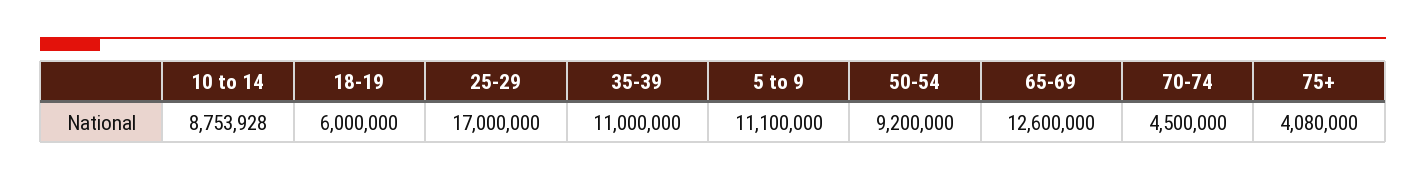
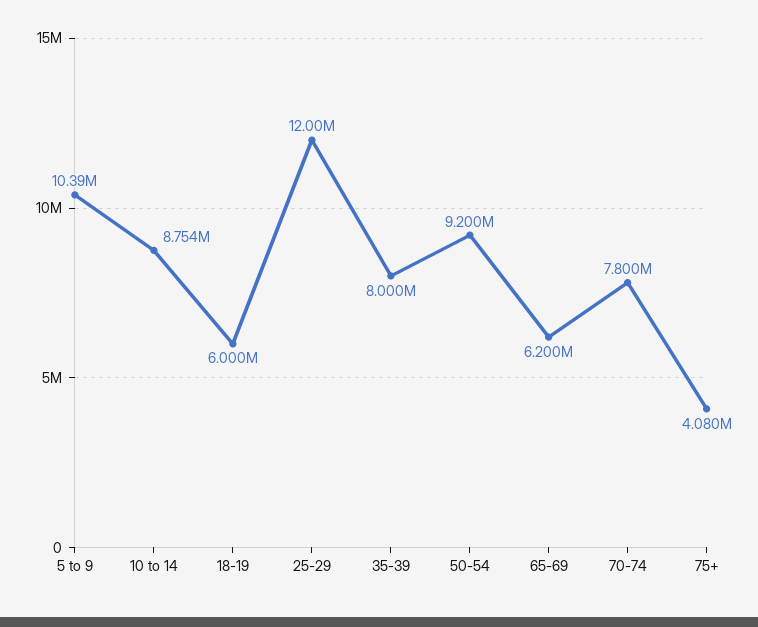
  {
    "10 to 14": 8753928,
    "18-19": 6000000,
-   "25-29": 17000000,
+   "25-29": 12000000,
-   "35-39": 11000000,
+   "35-39": 8000000,
-   "5 to 9": 11100000,
+   "5 to 9": 10390000,
    "50-54": 9200000,
-   "65-69": 12600000,
+   "65-69": 6200000,
-   "70-74": 4500000,
+   "70-74": 7800000,
    "75+": 4080000
  }

